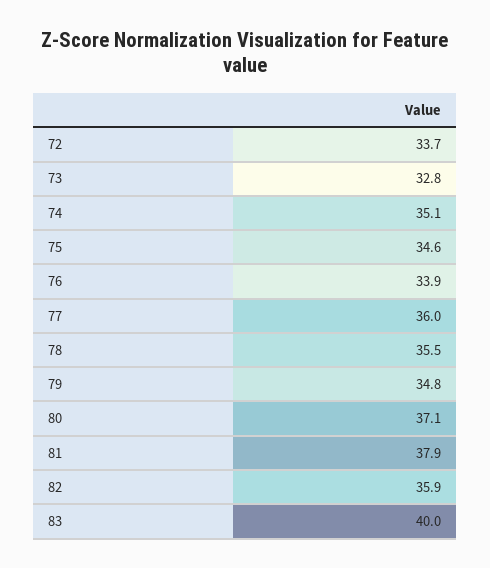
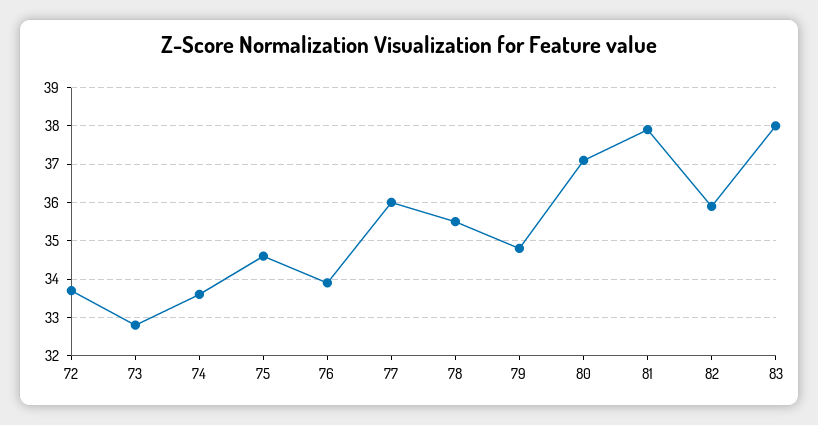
  {
    "72": 33.7,
    "73": 32.8,
-   "74": 35.1,
+   "74": 33.5,
    "75": 34.6,
    "76": 33.9,
    "77": 36,
    "78": 35.5,
    "79": 34.8,
    "80": 37.1,
    "81": 37.9,
    "82": 35.9,
-   "83": 40
+   "83": 38
  }

